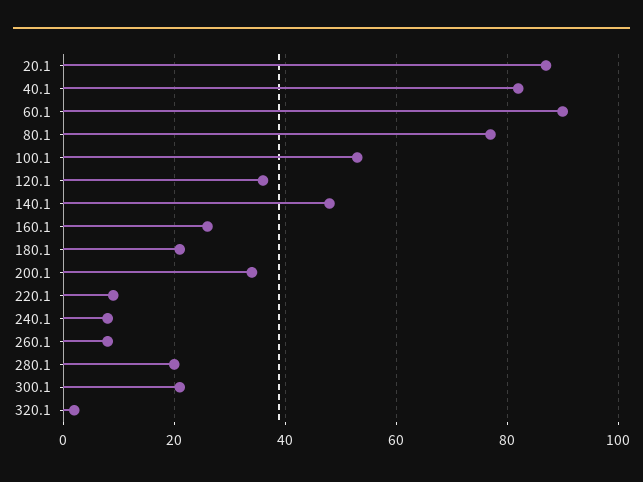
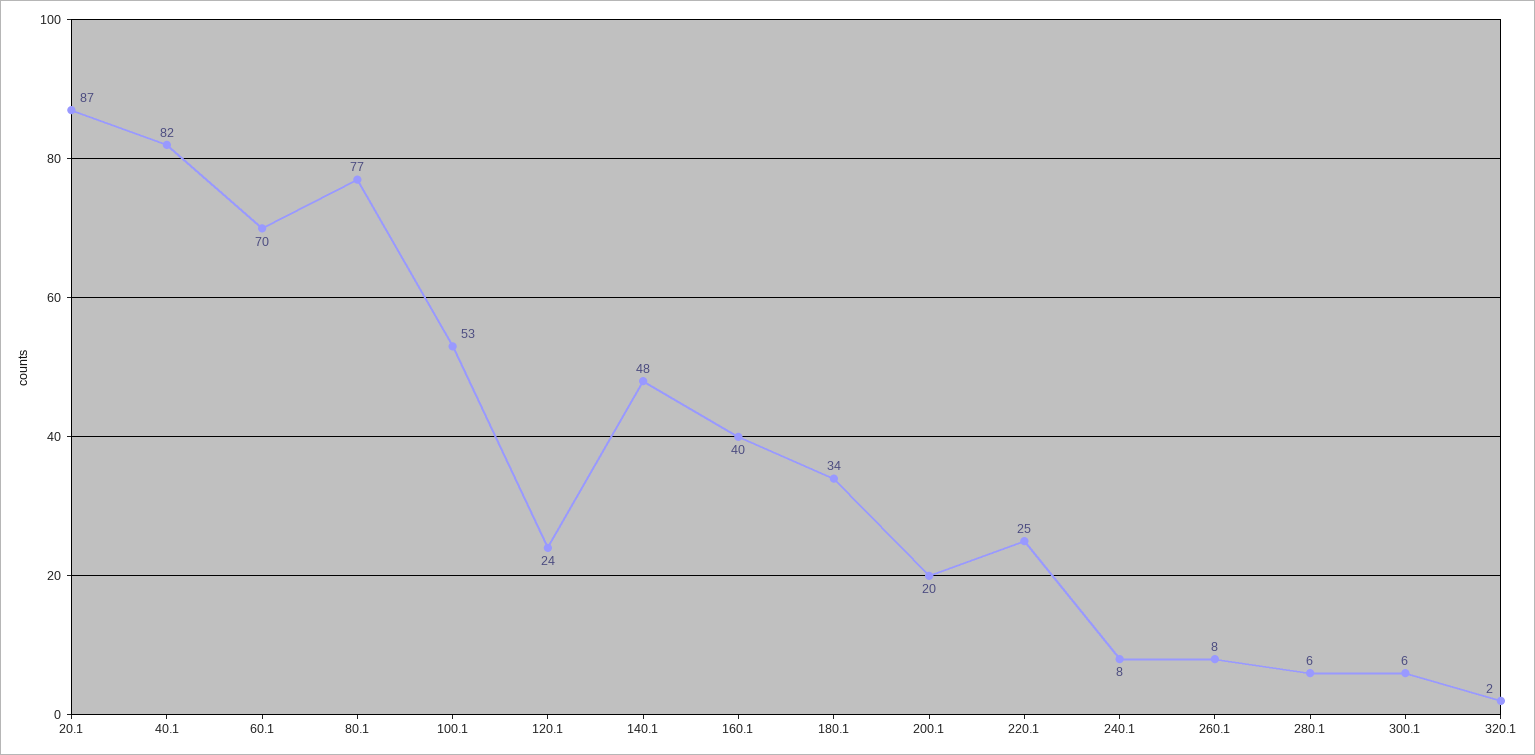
  {
    "20.1": 87,
    "40.1": 82,
-   "60.1": 90,
+   "60.1": 70,
    "80.1": 77,
    "100.1": 53,
-   "120.1": 35,
+   "120.1": 24,
    "140.1": 48,
-   "160.1": 25,
+   "160.1": 40,
-   "180.1": 20,
+   "180.1": 34,
-   "200.1": 35,
+   "200.1": 20,
-   "220.1": 10,
+   "220.1": 25,
    "240.1": 8,
    "260.1": 8,
-   "280.1": 20,
+   "280.1": 6,
-   "300.1": 20,
+   "300.1": 6,
    "320.1": 2
  }

